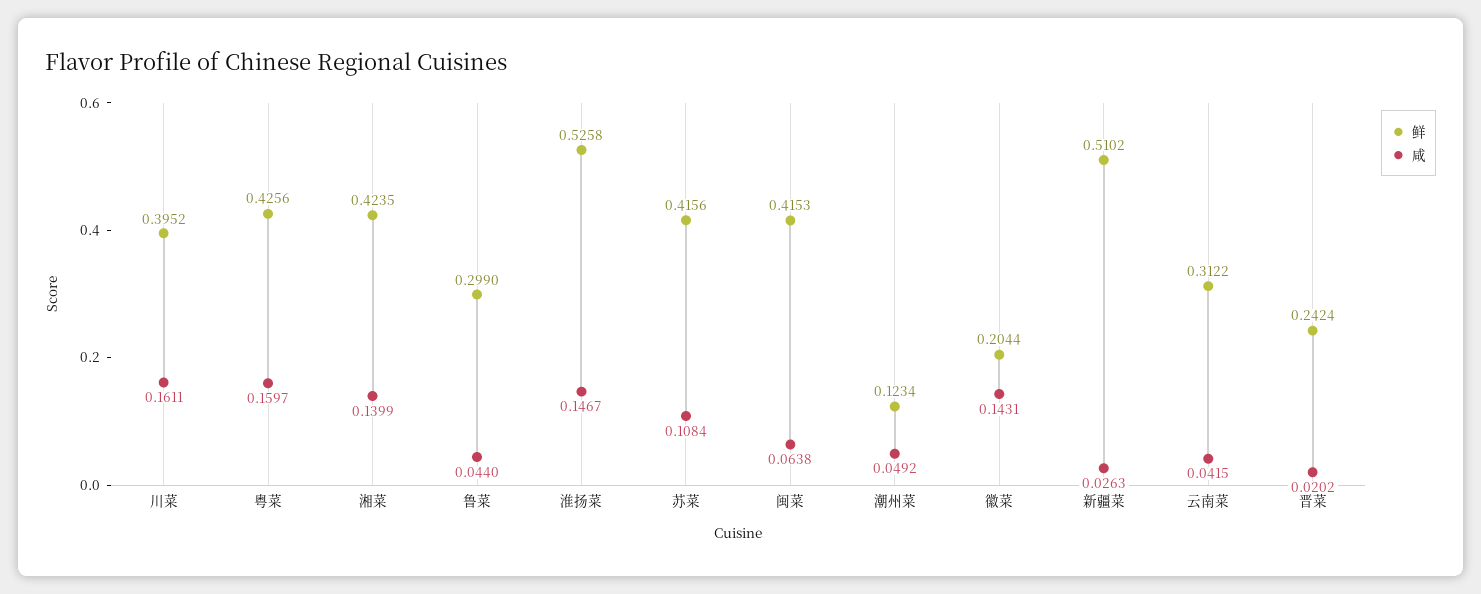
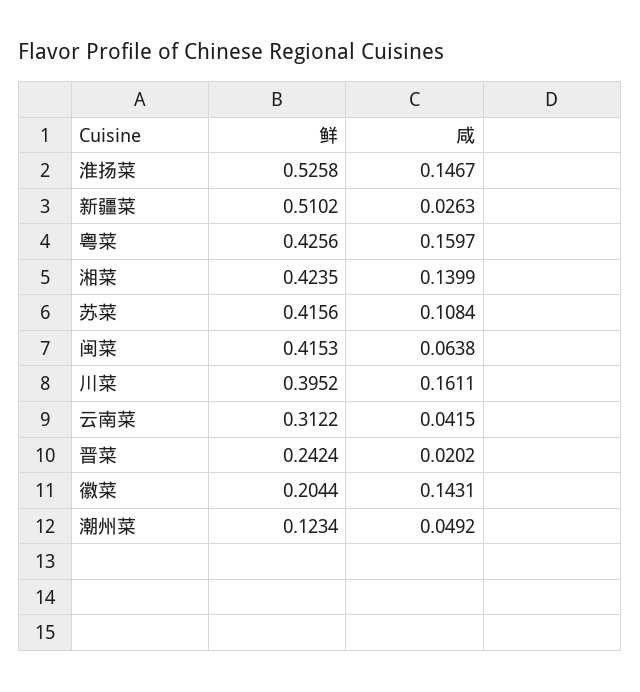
  {
    "鲜": {
      "川菜": 0.3952,
      "粤菜": 0.4256,
      "湘菜": 0.4235,
-     "鲁菜": 0.299,
      "淮扬菜": 0.5258,
      "苏菜": 0.4156,
      "闽菜": 0.4153,
      "潮州菜": 0.1234,
      "徽菜": 0.2044,
      "新疆菜": 0.5102,
      "云南菜": 0.3122,
      "晋菜": 0.2424
    },
    "咸": {
      "川菜": 0.1611,
      "粤菜": 0.1597,
      "湘菜": 0.1399,
-     "鲁菜": 0.044,
      "淮扬菜": 0.1467,
      "苏菜": 0.1084,
      "闽菜": 0.0638,
      "潮州菜": 0.0492,
      "徽菜": 0.1431,
      "新疆菜": 0.0263,
      "云南菜": 0.0415,
      "晋菜": 0.0202
    }
  }

